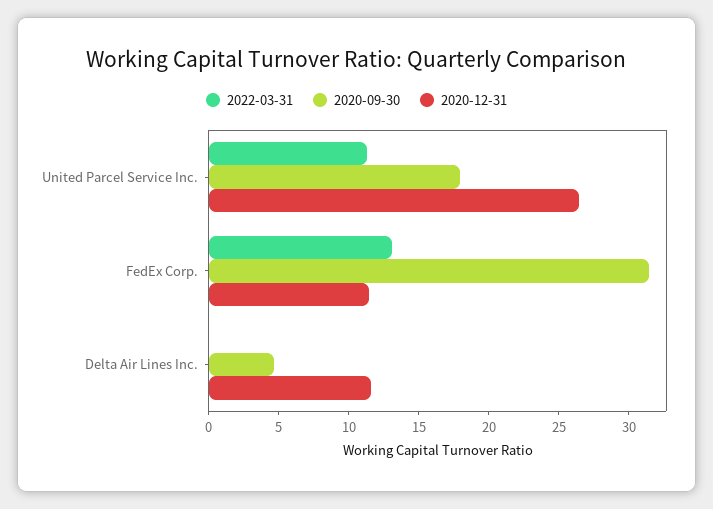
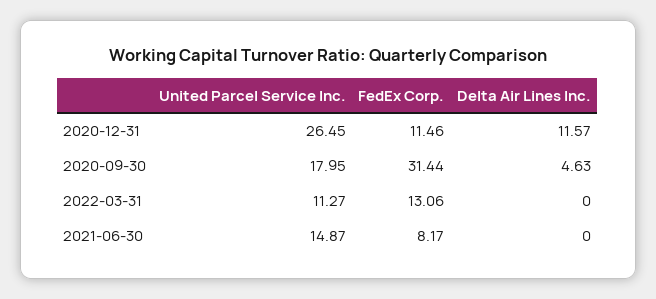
  {
    "2022-03-31": {
      "United Parcel Service Inc.": 11.27,
      "FedEx Corp.": 13.06,
      "Delta Air Lines Inc.": 0
    },
    "2020-09-30": {
      "United Parcel Service Inc.": 17.95,
      "FedEx Corp.": 31.44,
      "Delta Air Lines Inc.": 4.63
    },
    "2020-12-31": {
      "United Parcel Service Inc.": 26.45,
      "FedEx Corp.": 11.46,
      "Delta Air Lines Inc.": 11.57
-   }
+   },
+   "2021-06-30": {
+     "United Parcel Service Inc.": 14.87,
+     "FedEx Corp.": 8.17,
+     "Delta Air Lines Inc.": 0
+   }
  }

